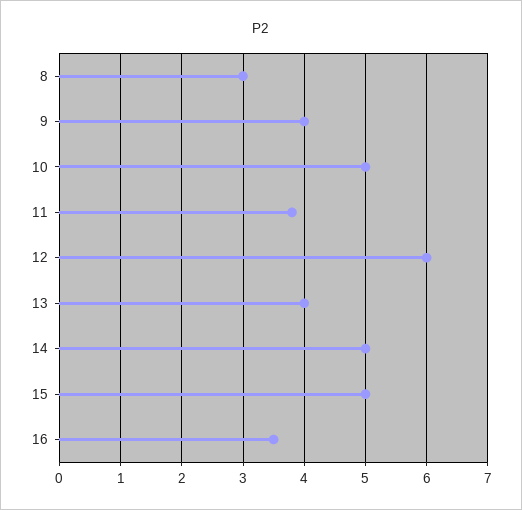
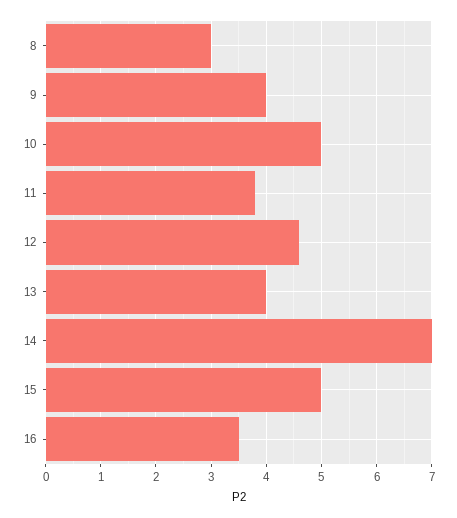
  {
    "8": 3,
    "9": 4,
    "10": 5,
    "11": 3.8,
-   "12": 6,
+   "12": 4.5,
    "13": 4,
-   "14": 5,
+   "14": 7,
    "15": 5,
    "16": 3.5
  }

